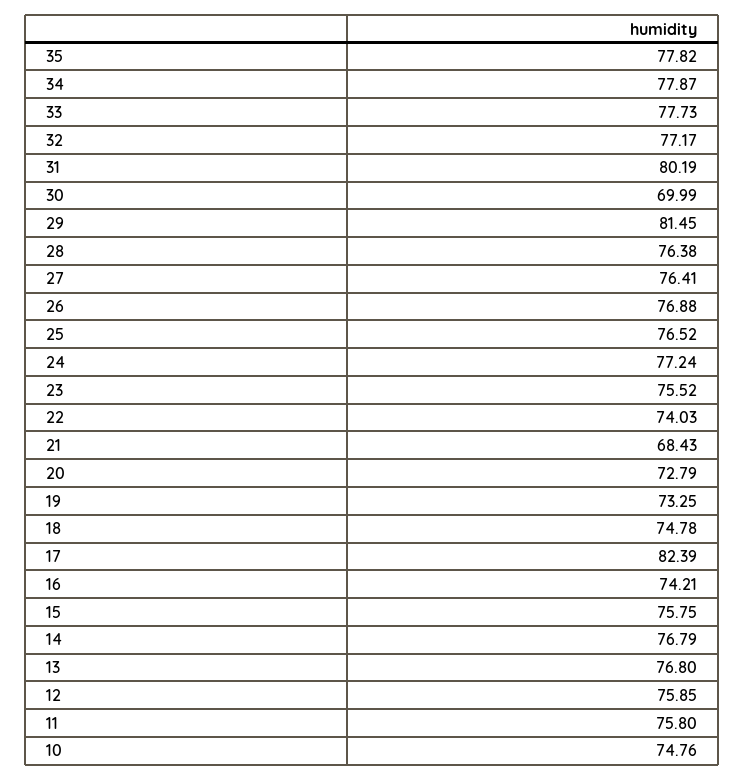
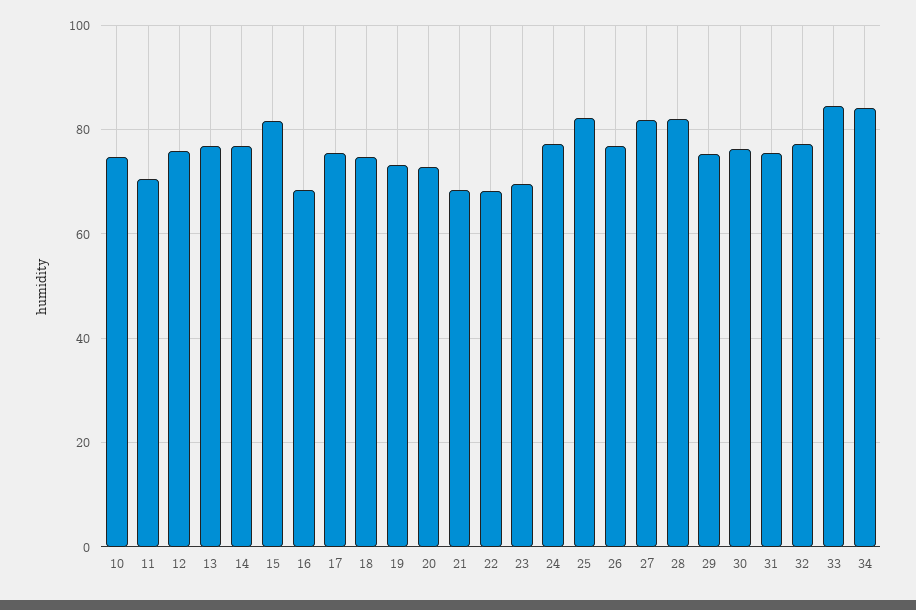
  {
-   "35": 77.82,
-   "34": 77.87,
+   "34": 84,
-   "33": 77.73,
+   "33": 84,
    "32": 77.17,
-   "31": 80.19,
+   "31": 76,
-   "30": 69.99,
+   "30": 76,
-   "29": 81.45,
+   "29": 76,
-   "28": 76.38,
+   "28": 82,
-   "27": 76.41,
+   "27": 82,
    "26": 76.88,
-   "25": 76.52,
+   "25": 82,
    "24": 77.24,
-   "23": 75.52,
+   "23": 70,
-   "22": 74.03,
+   "22": 68,
    "21": 68.43,
    "20": 72.79,
    "19": 73.25,
    "18": 74.78,
-   "17": 82.39,
+   "17": 76,
-   "16": 74.21,
+   "16": 68,
-   "15": 75.75,
+   "15": 82,
    "14": 76.79,
    "13": 76.8,
    "12": 75.85,
-   "11": 75.8,
+   "11": 70,
    "10": 74.76
  }

